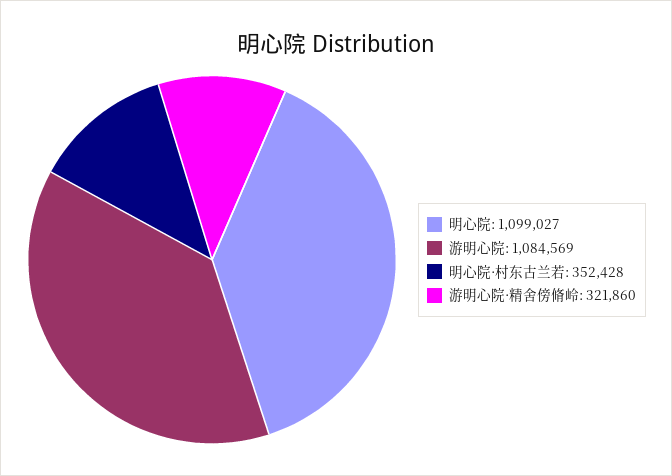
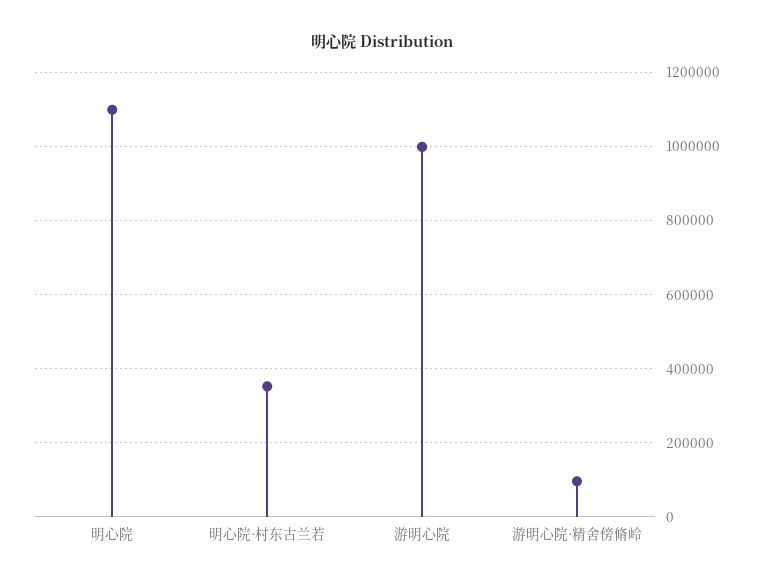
  {
    "明心院": 1099027,
-   "游明心院": 1084569,
+   "游明心院": 1000000,
    "明心院·村东古兰若": 352428,
-   "游明心院·精舍傍脩岭": 321860
+   "游明心院·精舍傍脩岭": 100000
  }

